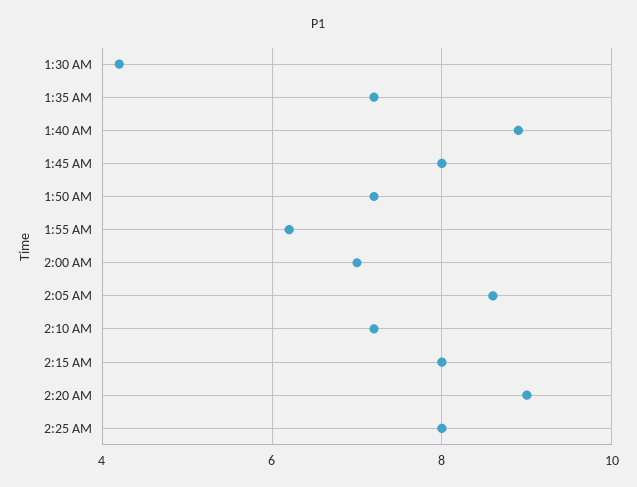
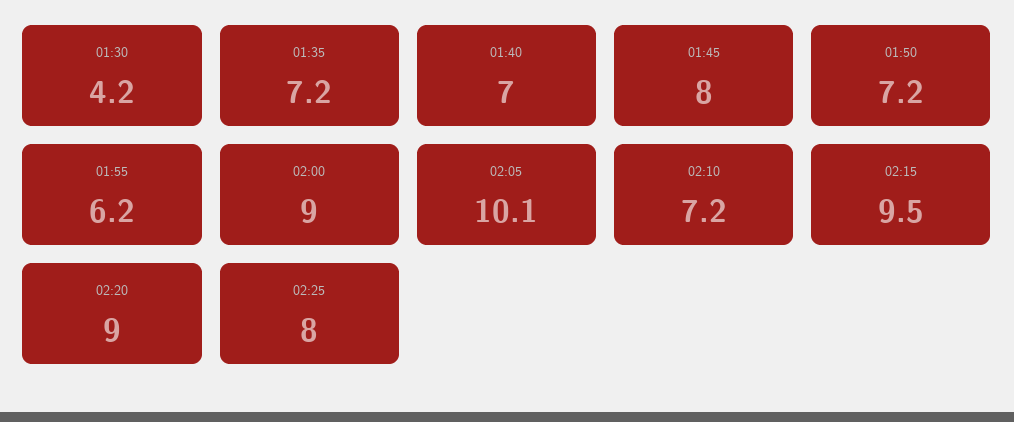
  {
    "1:30 AM": 4.2,
    "1:35 AM": 7.2,
-   "1:40 AM": 9,
+   "1:40 AM": 7,
    "1:45 AM": 8,
    "1:50 AM": 7.2,
    "1:55 AM": 6.2,
-   "2:00 AM": 7,
+   "2:00 AM": 9,
-   "2:05 AM": 8.5,
+   "2:05 AM": 10.1,
    "2:10 AM": 7.2,
-   "2:15 AM": 8,
+   "2:15 AM": 9.5,
    "2:20 AM": 9,
    "2:25 AM": 8
  }

